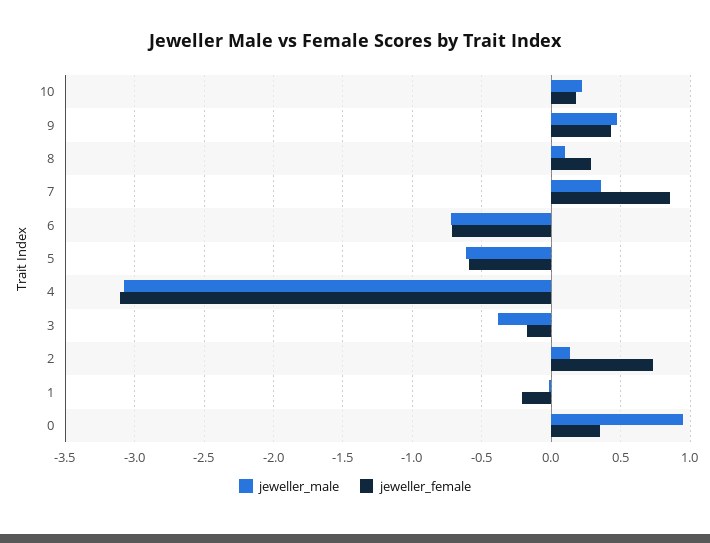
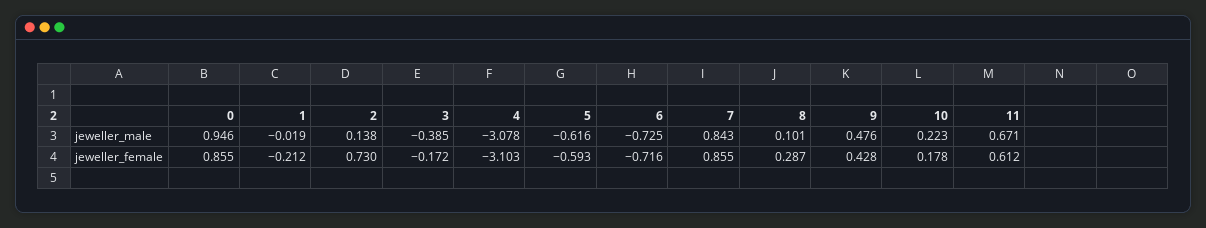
  {
    "jeweller_male": {
      "10": 0.223,
      "9": 0.476,
      "8": 0.101,
-     "7": 0.35,
+     "7": 0.843,
      "6": -0.725,
      "5": -0.616,
      "4": -3.078,
      "3": -0.385,
      "2": 0.138,
      "1": -0.019,
-     "0": 0.946
+     "0": 0.946,
+     "11": 0.671
    },
    "jeweller_female": {
      "10": 0.178,
      "9": 0.428,
      "8": 0.287,
      "7": 0.855,
      "6": -0.716,
      "5": -0.593,
      "4": -3.103,
      "3": -0.172,
      "2": 0.73,
      "1": -0.212,
-     "0": 0.35
+     "0": 0.855,
+     "11": 0.612
    }
  }

